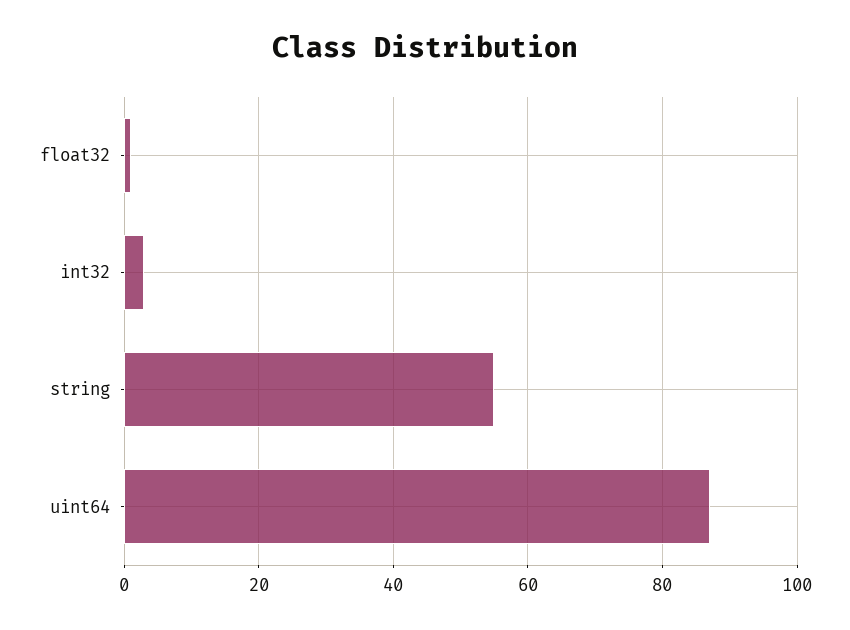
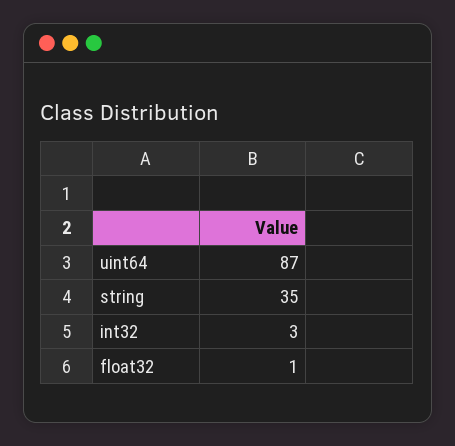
  {
    "float32": 1,
    "int32": 3,
-   "string": 55,
+   "string": 35,
    "uint64": 87
  }

